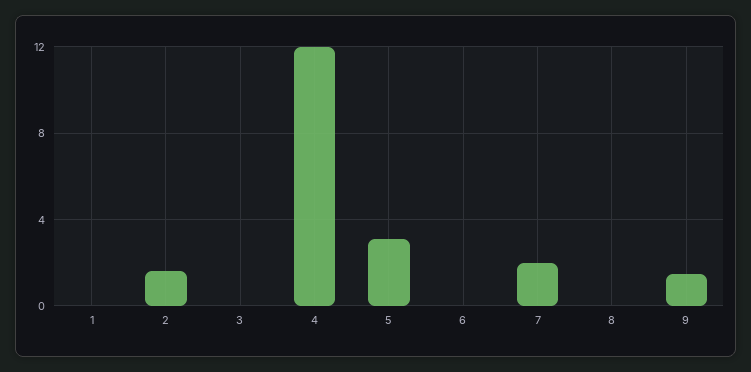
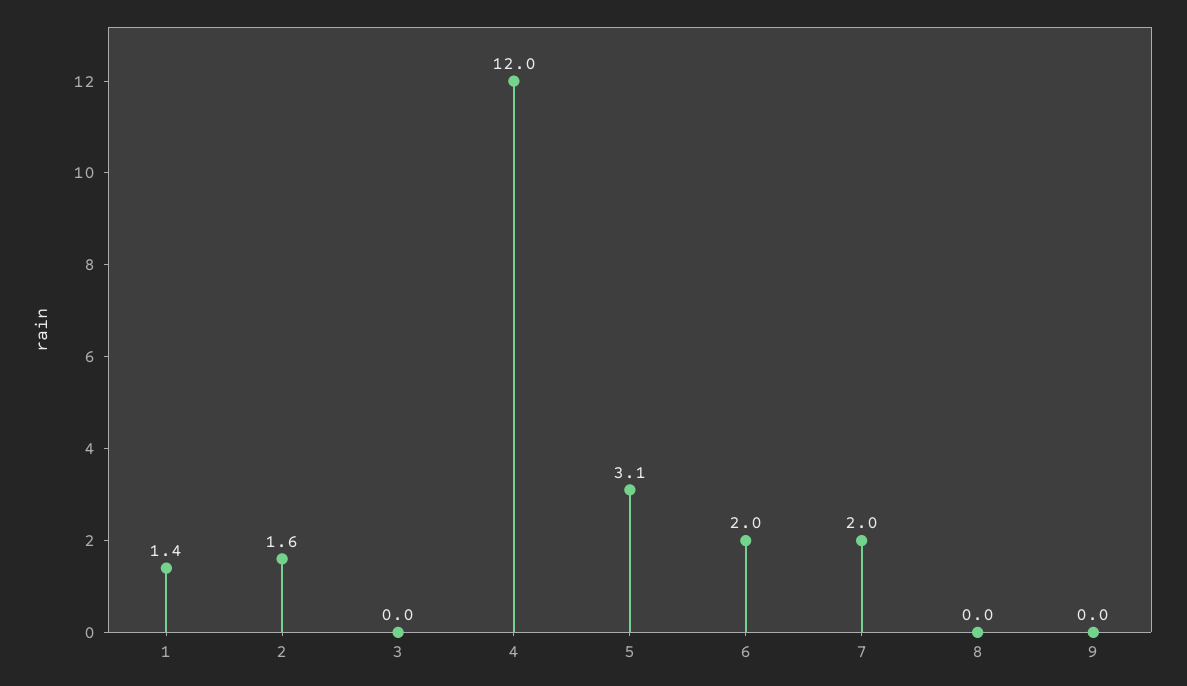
  {
-   "1": 0,
+   "1": 1.4,
    "2": 1.6,
    "3": 0,
    "4": 12,
    "5": 3.1,
-   "6": 0,
+   "6": 2,
    "7": 2,
    "8": 0,
-   "9": 1.5
+   "9": 0
  }

